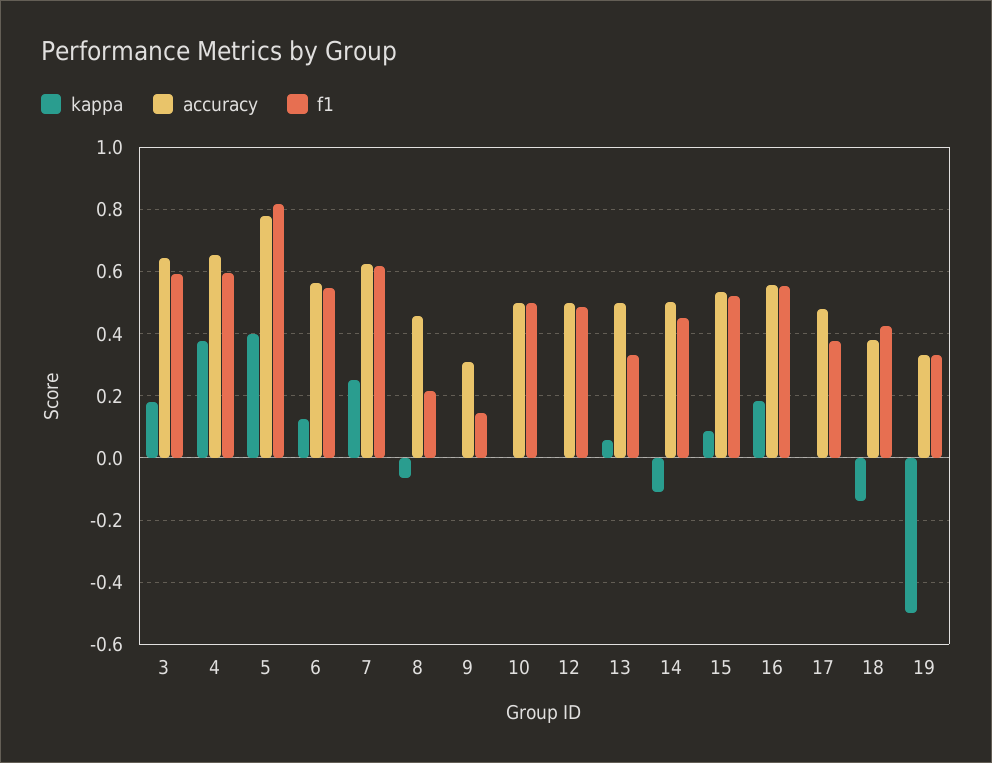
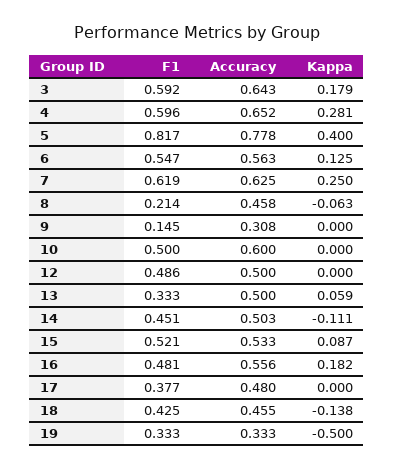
  {
    "kappa": {
      "3": 0.179,
-     "4": 0.38,
+     "4": 0.281,
      "5": 0.4,
      "6": 0.125,
      "7": 0.25,
      "8": -0.063,
      "9": 0,
      "10": 0,
      "12": 0,
      "13": 0.059,
      "14": -0.111,
      "15": 0.087,
      "16": 0.182,
      "17": 0,
      "18": -0.138,
      "19": -0.5
    },
    "accuracy": {
      "3": 0.643,
      "4": 0.652,
      "5": 0.778,
      "6": 0.563,
      "7": 0.625,
      "8": 0.458,
      "9": 0.308,
-     "10": 0.5,
+     "10": 0.6,
      "12": 0.5,
      "13": 0.5,
      "14": 0.503,
      "15": 0.533,
      "16": 0.556,
      "17": 0.48,
-     "18": 0.38,
+     "18": 0.455,
      "19": 0.333
    },
    "f1": {
      "3": 0.592,
      "4": 0.596,
      "5": 0.817,
      "6": 0.547,
      "7": 0.619,
      "8": 0.214,
      "9": 0.145,
      "10": 0.5,
      "12": 0.486,
      "13": 0.333,
      "14": 0.451,
      "15": 0.521,
-     "16": 0.56,
+     "16": 0.481,
      "17": 0.377,
      "18": 0.425,
      "19": 0.333
    }
  }

